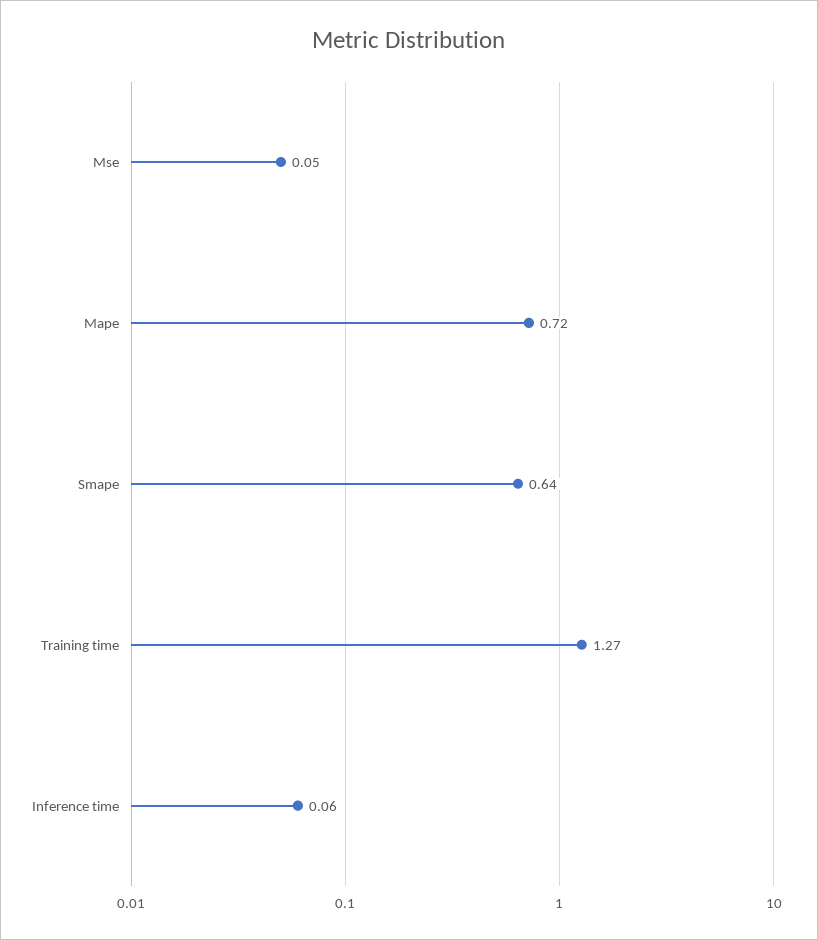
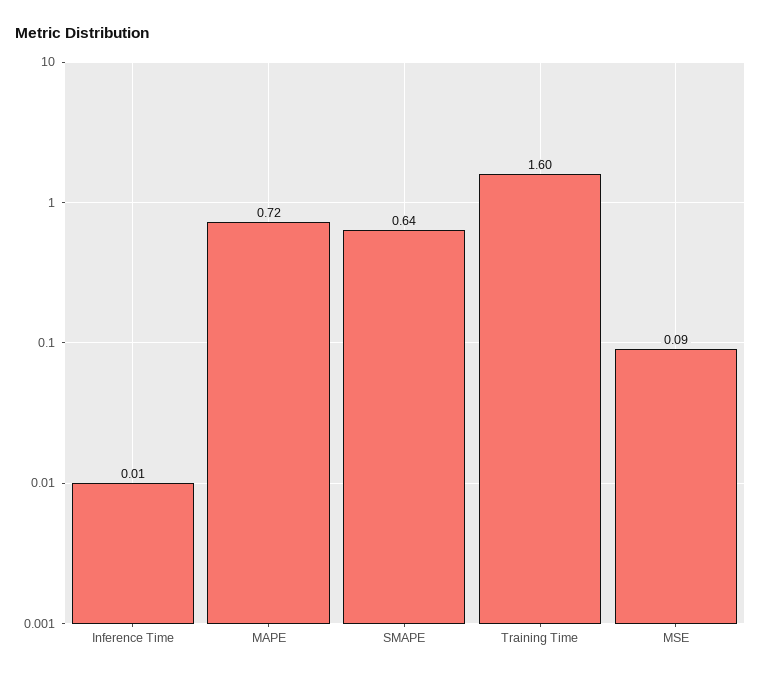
  {
-   "Mse": 0.05,
+   "Mse": 0.09,
    "Mape": 0.72,
    "Smape": 0.64,
-   "Training time": 1.27,
+   "Training time": 1.6,
-   "Inference time": 0.06
+   "Inference time": 0.01
  }

